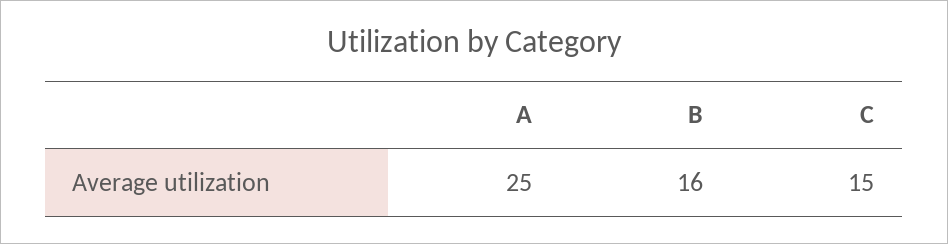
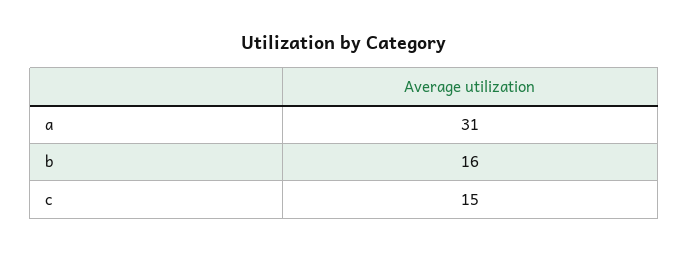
  {
-   "A": 25,
+   "A": 31,
    "B": 16,
    "C": 15
  }

